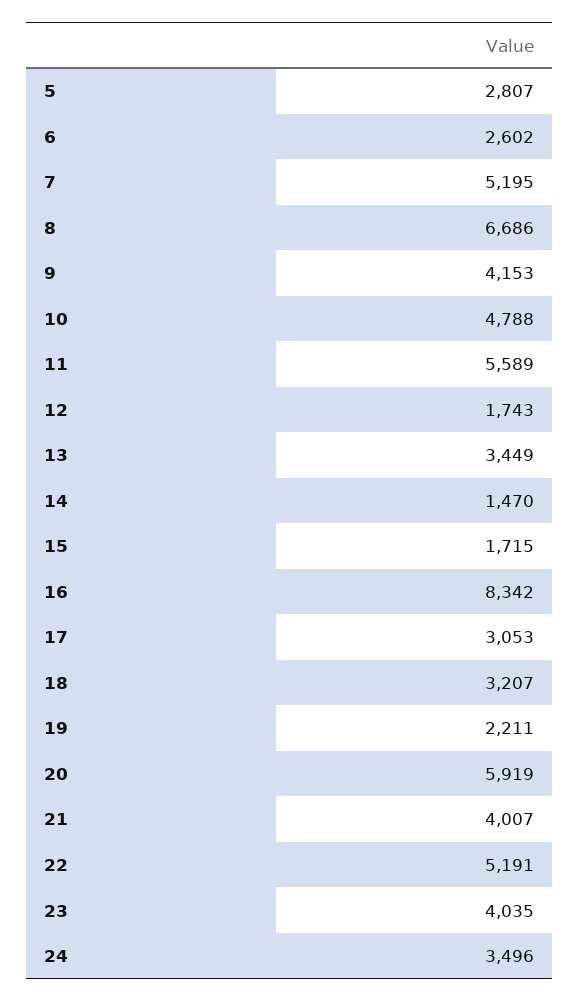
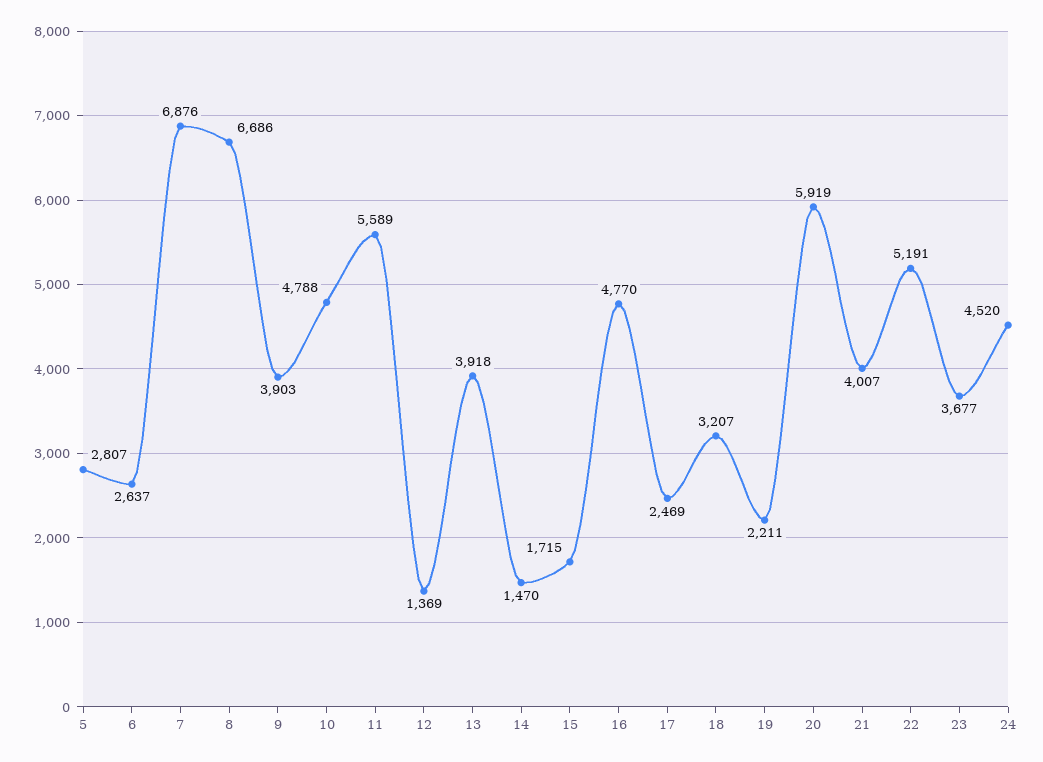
  {
    "5": 2807,
-   "6": 2602,
+   "6": 2637,
-   "7": 5195,
+   "7": 6876,
    "8": 6686,
-   "9": 4153,
+   "9": 3903,
    "10": 4788,
    "11": 5589,
-   "12": 1743,
+   "12": 1369,
-   "13": 3449,
+   "13": 3918,
    "14": 1470,
    "15": 1715,
-   "16": 8342,
+   "16": 4770,
-   "17": 3053,
+   "17": 2469,
    "18": 3207,
    "19": 2211,
    "20": 5919,
    "21": 4007,
    "22": 5191,
-   "23": 4035,
+   "23": 3677,
-   "24": 3496
+   "24": 4520
  }

